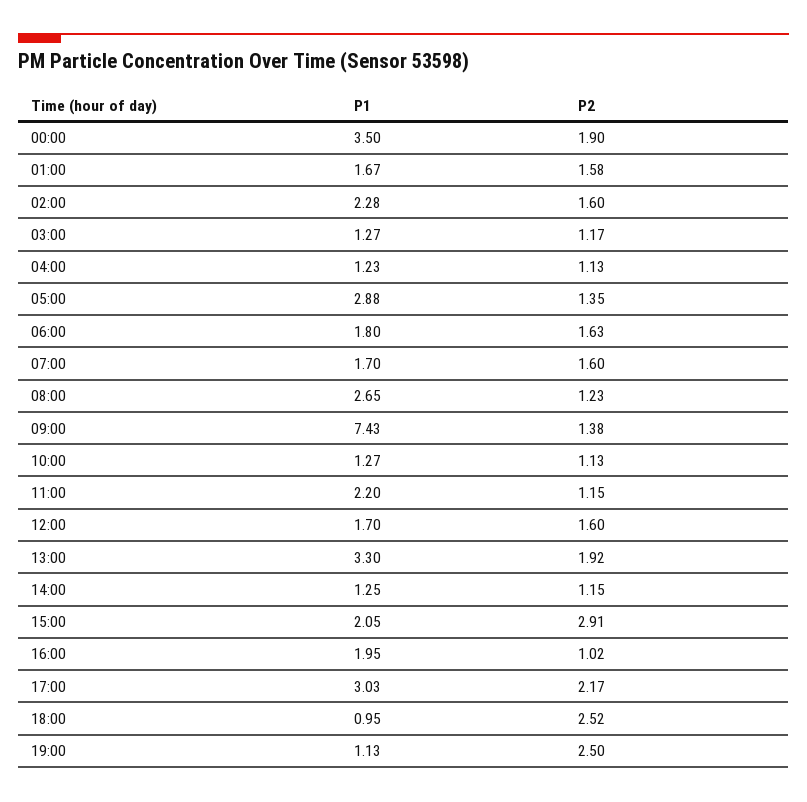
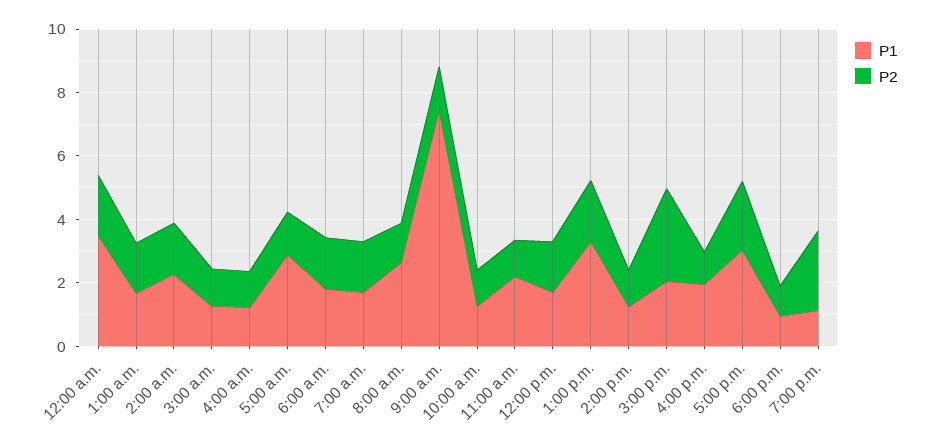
  {
    "P1": {
      "00:00": 3.5,
      "01:00": 1.67,
      "02:00": 2.28,
      "03:00": 1.27,
      "04:00": 1.23,
      "05:00": 2.88,
      "06:00": 1.8,
      "07:00": 1.7,
      "08:00": 2.65,
      "09:00": 7.43,
      "10:00": 1.27,
      "11:00": 2.2,
      "12:00": 1.7,
      "13:00": 3.3,
      "14:00": 1.25,
      "15:00": 2.05,
      "16:00": 1.95,
      "17:00": 3.03,
      "18:00": 0.95,
      "19:00": 1.13
    },
    "P2": {
      "00:00": 1.9,
      "01:00": 1.58,
      "02:00": 1.6,
      "03:00": 1.17,
      "04:00": 1.13,
      "05:00": 1.35,
      "06:00": 1.63,
      "07:00": 1.6,
      "08:00": 1.23,
      "09:00": 1.38,
      "10:00": 1.13,
      "11:00": 1.15,
      "12:00": 1.6,
      "13:00": 1.92,
      "14:00": 1.15,
      "15:00": 2.91,
      "16:00": 1.02,
      "17:00": 2.17,
-     "18:00": 2.52,
+     "18:00": 1,
      "19:00": 2.5
    }
  }

